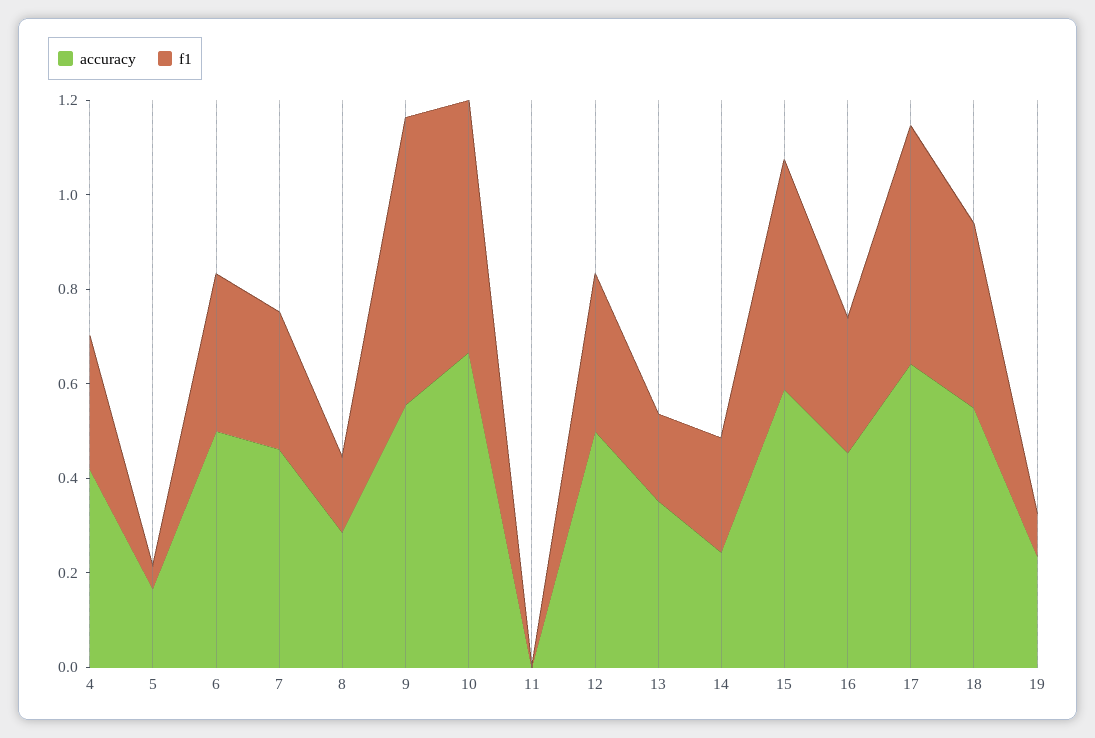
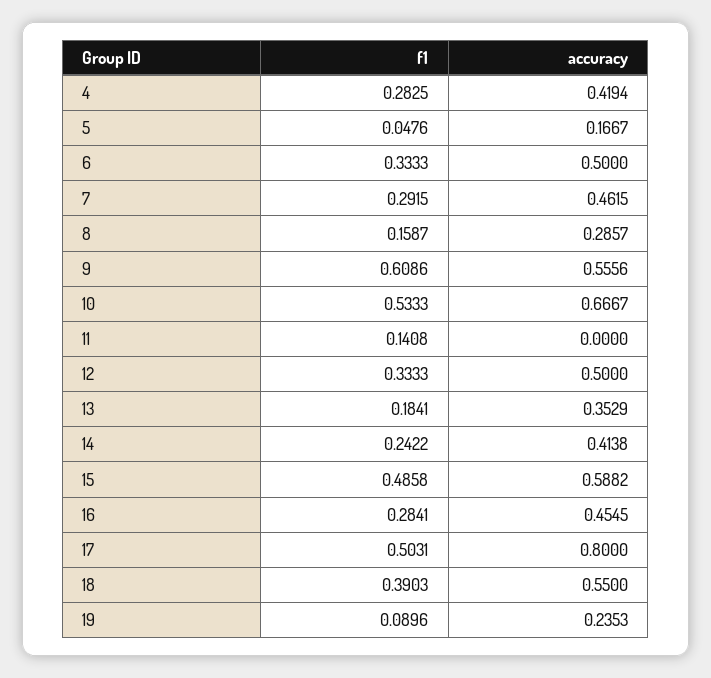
  {
    "accuracy": {
      "4": 0.4194,
      "5": 0.1667,
      "6": 0.5,
      "7": 0.4615,
      "8": 0.2857,
      "9": 0.5556,
      "10": 0.6667,
      "11": 0,
      "12": 0.5,
      "13": 0.3529,
-     "14": 0.25,
+     "14": 0.4138,
      "15": 0.5882,
      "16": 0.4545,
-     "17": 0.65,
+     "17": 0.8,
      "18": 0.55,
      "19": 0.2353
    },
    "f1": {
      "4": 0.2825,
      "5": 0.0476,
      "6": 0.3333,
      "7": 0.2915,
      "8": 0.1587,
      "9": 0.6086,
      "10": 0.5333,
-     "11": 0,
+     "11": 0.1408,
      "12": 0.3333,
      "13": 0.1841,
      "14": 0.2422,
      "15": 0.4858,
      "16": 0.2841,
      "17": 0.5031,
      "18": 0.3903,
      "19": 0.0896
    }
  }

